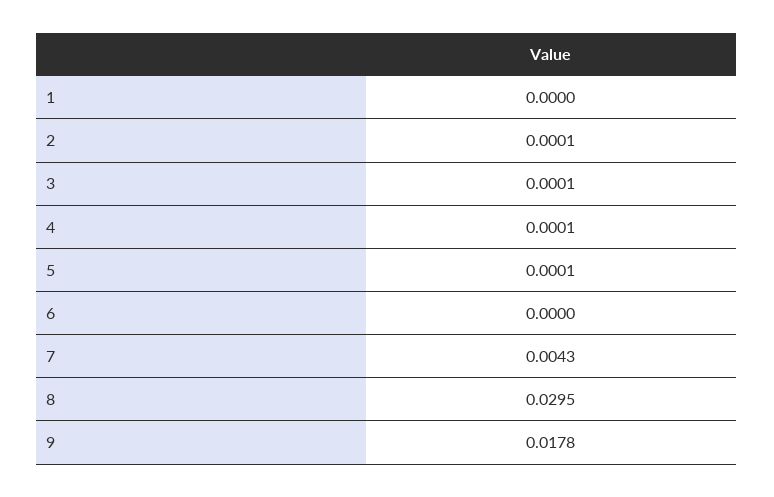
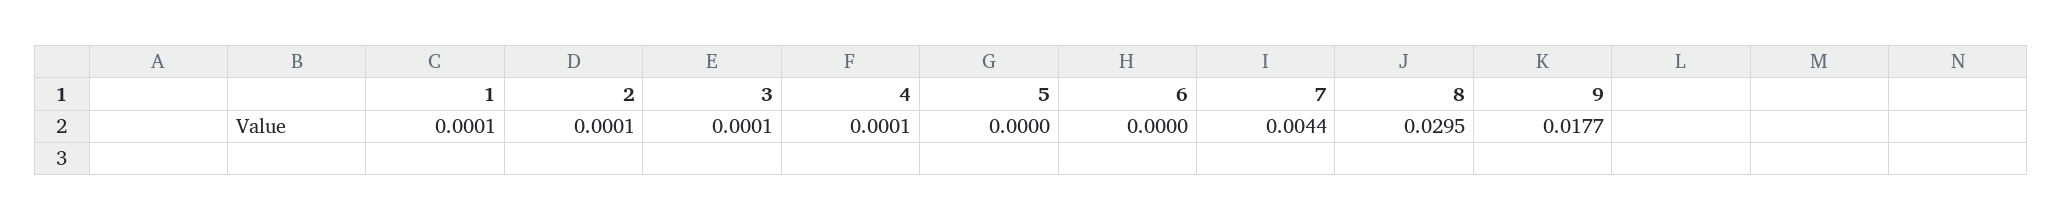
  {
-   "1": 0,
+   "1": 0.0001,
    "2": 0.0001,
    "3": 0.0001,
    "4": 0.0001,
-   "5": 0.0001,
+   "5": 0,
    "6": 0,
-   "7": 0.0043,
+   "7": 0.0044,
    "8": 0.0295,
-   "9": 0.0178
+   "9": 0.0177
  }

